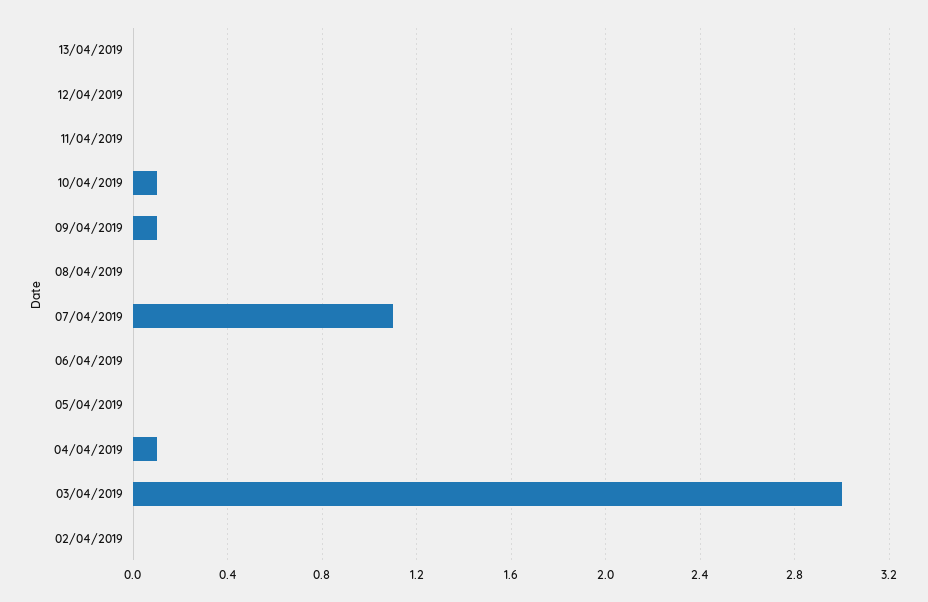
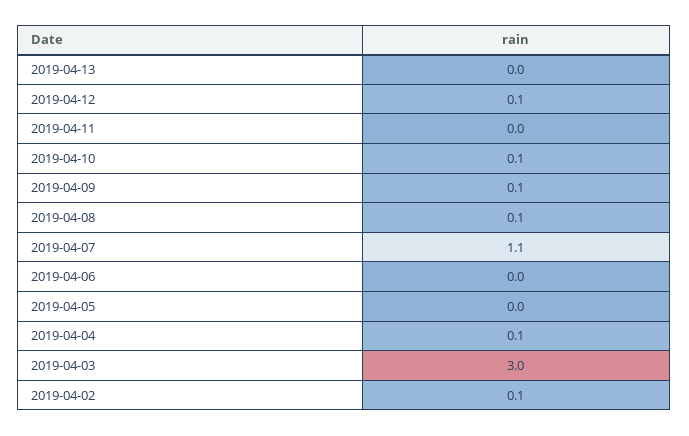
  {
    "13/04/2019": 0,
-   "12/04/2019": 0,
+   "12/04/2019": 0.1,
    "11/04/2019": 0,
    "10/04/2019": 0.1,
    "09/04/2019": 0.1,
-   "08/04/2019": 0,
+   "08/04/2019": 0.1,
    "07/04/2019": 1.1,
    "06/04/2019": 0,
    "05/04/2019": 0,
    "04/04/2019": 0.1,
    "03/04/2019": 3,
-   "02/04/2019": 0
+   "02/04/2019": 0.1
  }

